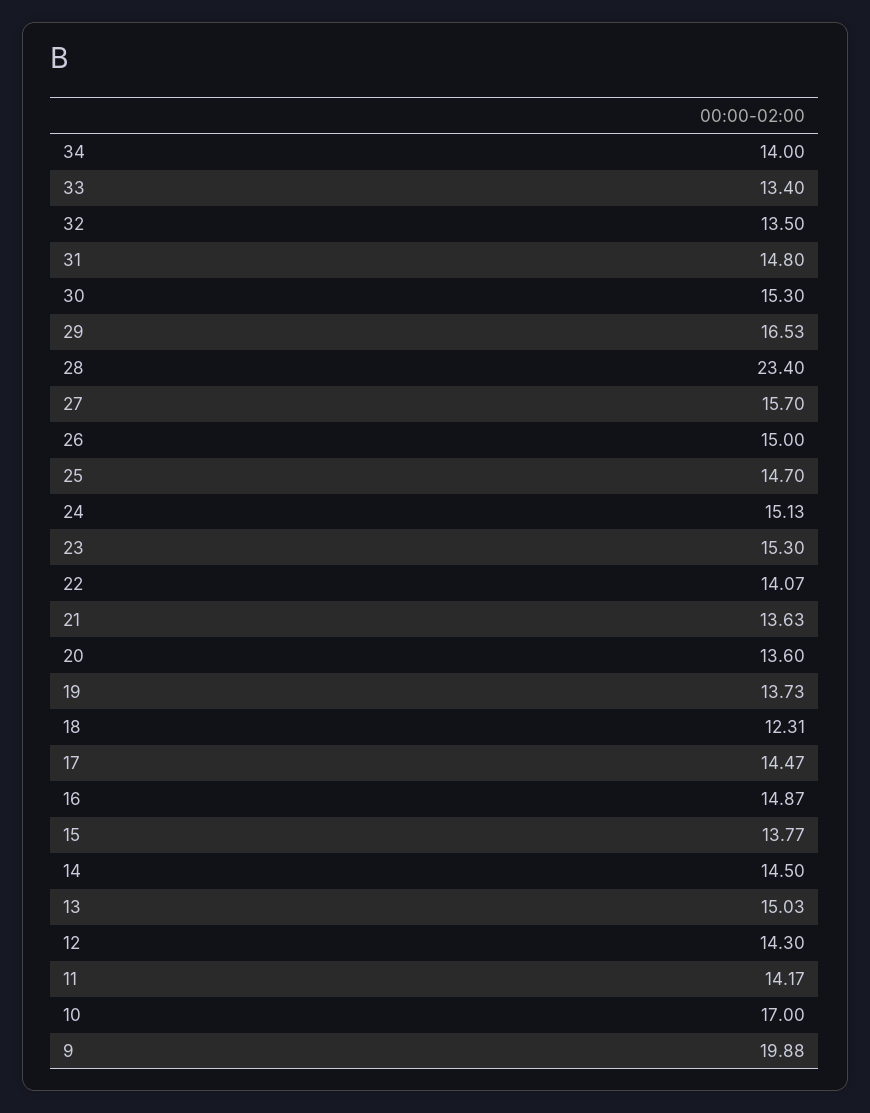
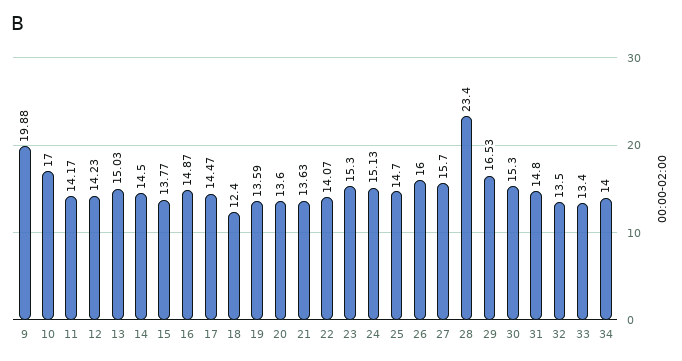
  {
    "34": 14,
    "33": 13.4,
    "32": 13.5,
    "31": 14.8,
    "30": 15.3,
    "29": 16.53,
    "28": 23.4,
    "27": 15.7,
-   "26": 15,
+   "26": 16,
    "25": 14.7,
    "24": 15.13,
    "23": 15.3,
    "22": 14.07,
    "21": 13.63,
    "20": 13.6,
-   "19": 13.73,
+   "19": 13.59,
-   "18": 12.31,
+   "18": 12.4,
    "17": 14.47,
    "16": 14.87,
    "15": 13.77,
    "14": 14.5,
    "13": 15.03,
-   "12": 14.3,
+   "12": 14.23,
    "11": 14.17,
    "10": 17,
    "9": 19.88
  }

